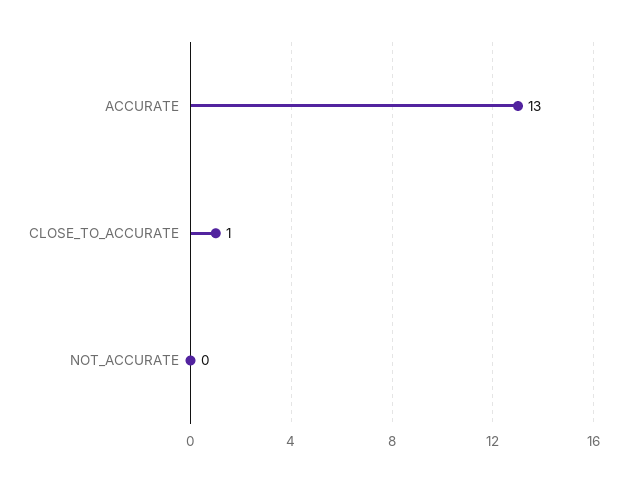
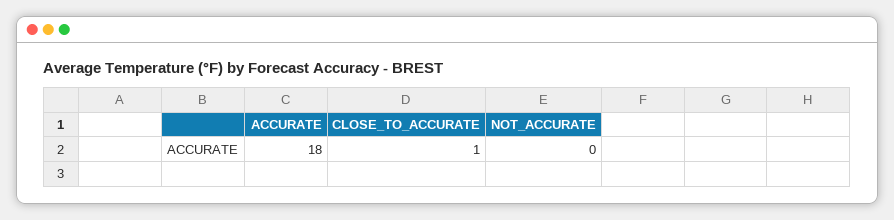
  {
-   "ACCURATE": 13,
+   "ACCURATE": 18,
    "CLOSE_TO_ACCURATE": 1,
    "NOT_ACCURATE": 0
  }

